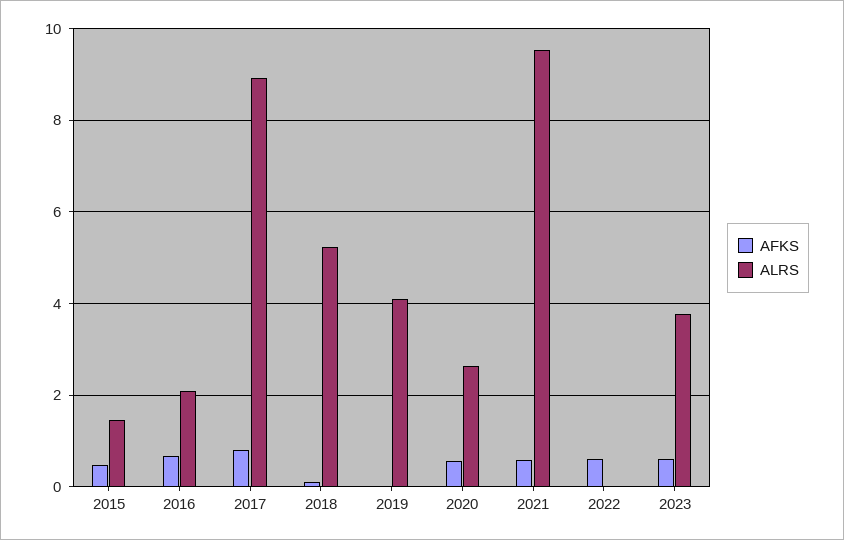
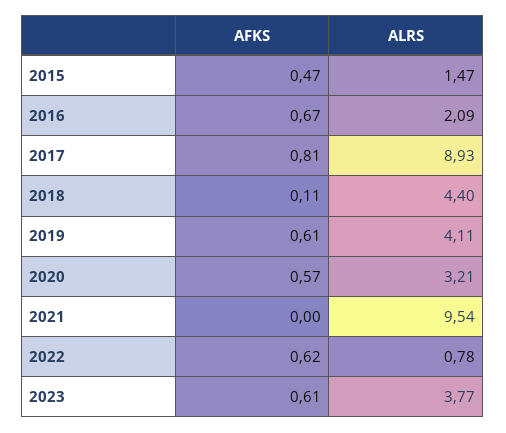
  {
    "AFKS": {
      "2015": 0.47,
      "2016": 0.67,
      "2017": 0.81,
      "2018": 0.11,
-     "2019": 0,
+     "2019": 0.61,
      "2020": 0.57,
-     "2021": 0.6,
+     "2021": 0,
      "2022": 0.62,
      "2023": 0.61
    },
    "ALRS": {
      "2015": 1.47,
      "2016": 2.09,
      "2017": 8.93,
-     "2018": 5.2,
+     "2018": 4.4,
      "2019": 4.11,
-     "2020": 2.6,
+     "2020": 3.21,
      "2021": 9.54,
-     "2022": 0,
+     "2022": 0.78,
      "2023": 3.77
    }
  }

